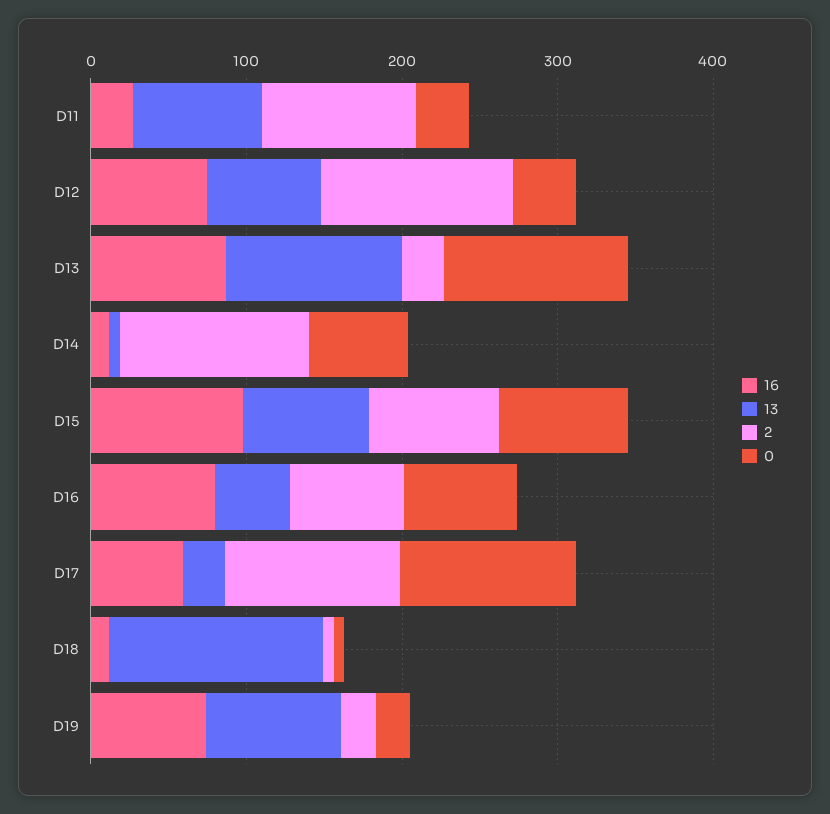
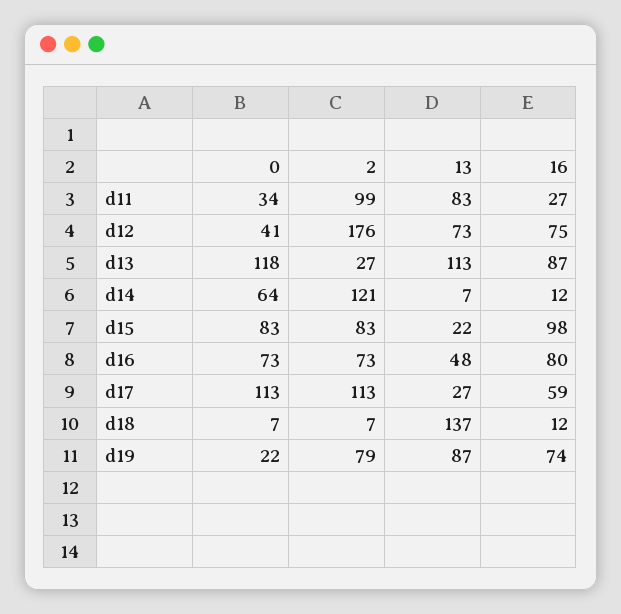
  {
    "16": {
      "D11": 27,
      "D12": 75,
      "D13": 87,
      "D14": 12,
      "D15": 98,
      "D16": 80,
      "D17": 59,
      "D18": 12,
      "D19": 74
    },
    "13": {
      "D11": 83,
      "D12": 73,
      "D13": 113,
      "D14": 7,
-     "D15": 80,
+     "D15": 22,
      "D16": 48,
      "D17": 27,
      "D18": 137,
      "D19": 87
    },
    "2": {
      "D11": 99,
-     "D12": 120,
+     "D12": 176,
      "D13": 27,
      "D14": 121,
      "D15": 83,
      "D16": 73,
      "D17": 113,
      "D18": 7,
-     "D19": 20
+     "D19": 79
    },
    "0": {
      "D11": 34,
      "D12": 41,
      "D13": 118,
      "D14": 64,
      "D15": 83,
      "D16": 73,
      "D17": 113,
      "D18": 7,
      "D19": 22
    }
  }

